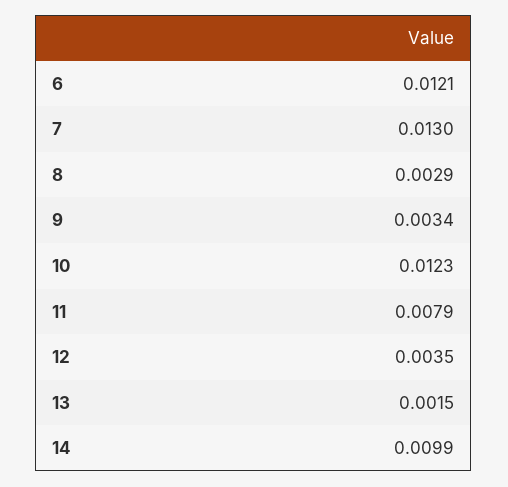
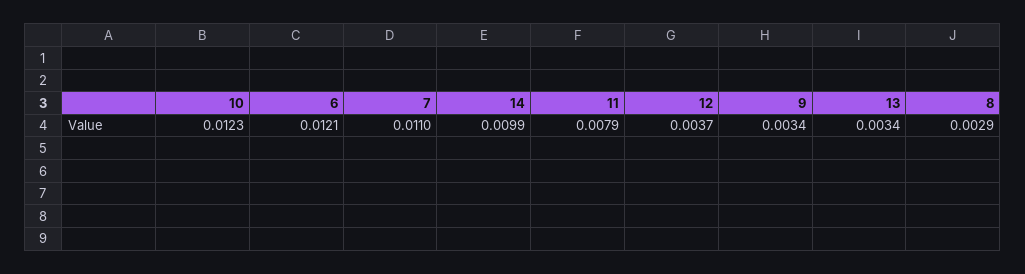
  {
    "6": 0.0121,
-   "7": 0.013,
+   "7": 0.011,
    "8": 0.0029,
    "9": 0.0034,
    "10": 0.0123,
    "11": 0.0079,
-   "12": 0.0035,
+   "12": 0.0037,
-   "13": 0.0015,
+   "13": 0.0034,
    "14": 0.0099
  }

